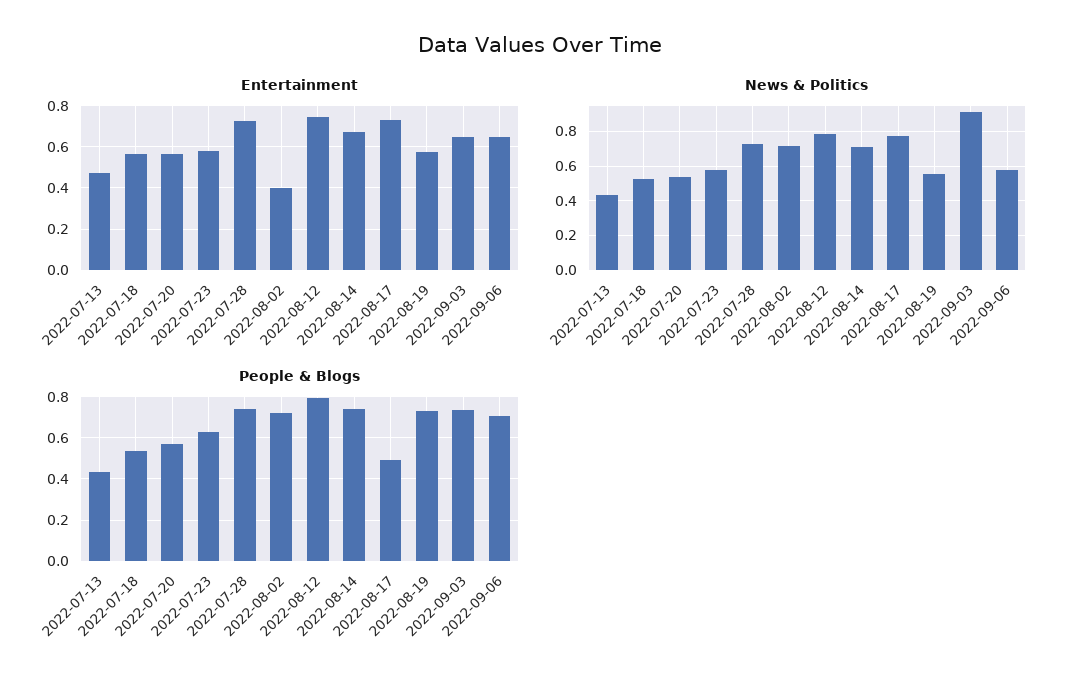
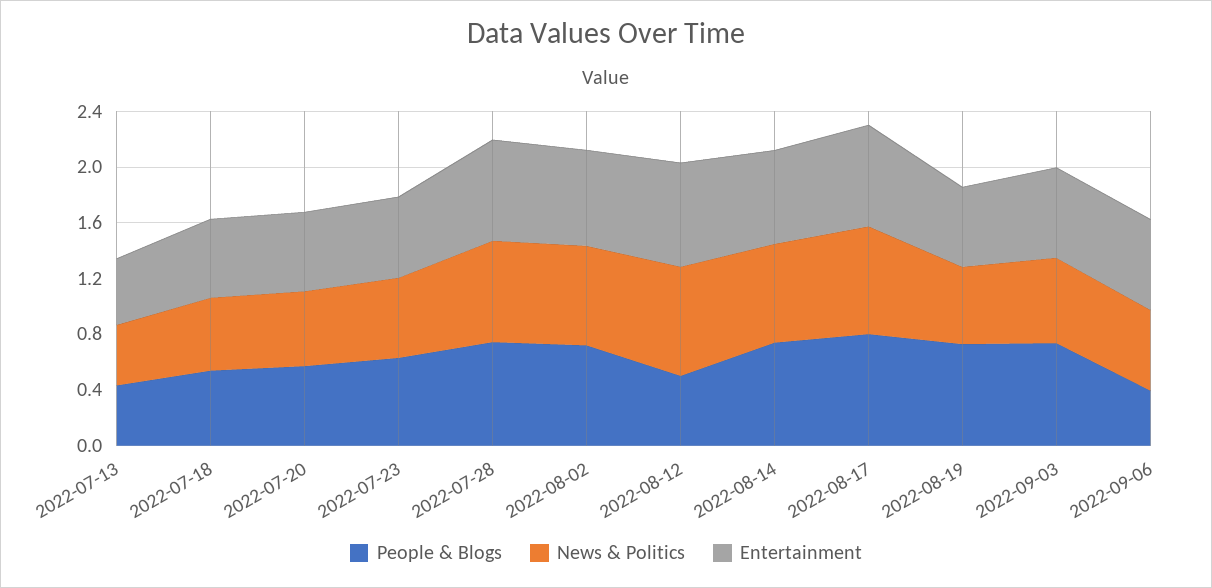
  {
    "Entertainment": {
      "2022-07-13": 0.45,
      "2022-07-18": 0.55,
      "2022-07-20": 0.55,
      "2022-07-23": 0.6,
      "2022-07-28": 0.7,
-     "2022-08-02": 0.4,
+     "2022-08-02": 0.7,
      "2022-08-12": 0.75,
      "2022-08-14": 0.65,
      "2022-08-17": 0.75,
      "2022-08-19": 0.55,
      "2022-09-03": 0.65,
      "2022-09-06": 0.65
    },
    "News & Politics": {
      "2022-07-13": 0.45,
      "2022-07-18": 0.5,
      "2022-07-20": 0.55,
      "2022-07-23": 0.6,
      "2022-07-28": 0.75,
      "2022-08-02": 0.7,
      "2022-08-12": 0.8,
      "2022-08-14": 0.7,
      "2022-08-17": 0.75,
      "2022-08-19": 0.55,
-     "2022-09-03": 0.9,
+     "2022-09-03": 0.6,
      "2022-09-06": 0.6
    },
    "People & Blogs": {
      "2022-07-13": 0.45,
      "2022-07-18": 0.55,
      "2022-07-20": 0.55,
      "2022-07-23": 0.65,
      "2022-07-28": 0.75,
      "2022-08-02": 0.7,
-     "2022-08-12": 0.8,
+     "2022-08-12": 0.5,
      "2022-08-14": 0.75,
-     "2022-08-17": 0.5,
+     "2022-08-17": 0.8,
      "2022-08-19": 0.75,
      "2022-09-03": 0.75,
-     "2022-09-06": 0.7
+     "2022-09-06": 0.4
    }
  }

